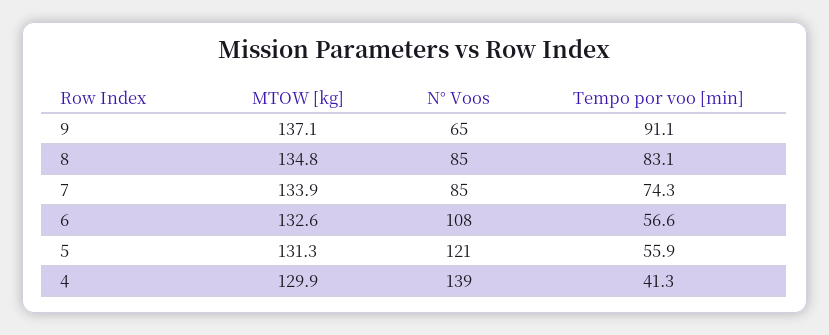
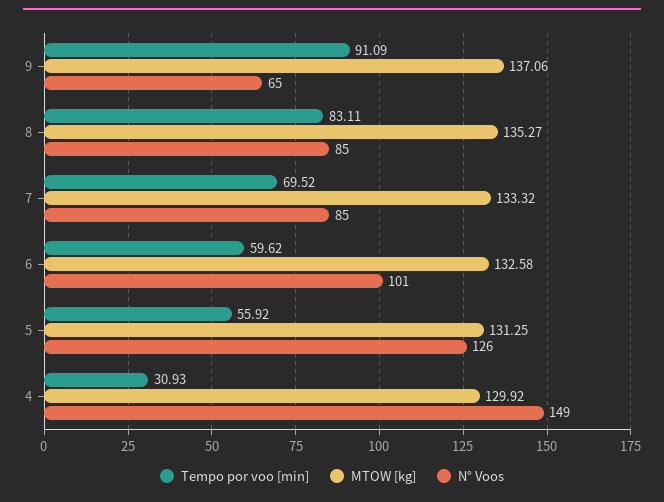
  {
    "MTOW [kg]": {
      "9": 137.06,
-     "8": 134.8,
+     "8": 135.27,
-     "7": 133.9,
+     "7": 133.32,
      "6": 132.58,
      "5": 131.25,
      "4": 129.92
    },
    "N° Voos": {
      "9": 65,
      "8": 85,
      "7": 85,
-     "6": 108,
+     "6": 101,
-     "5": 121,
+     "5": 126,
-     "4": 139
+     "4": 149
    },
    "Tempo por voo [min]": {
      "9": 91.09,
      "8": 83.11,
-     "7": 74.3,
+     "7": 69.52,
-     "6": 56.6,
+     "6": 59.62,
      "5": 55.92,
-     "4": 41.3
+     "4": 30.93
    }
  }

